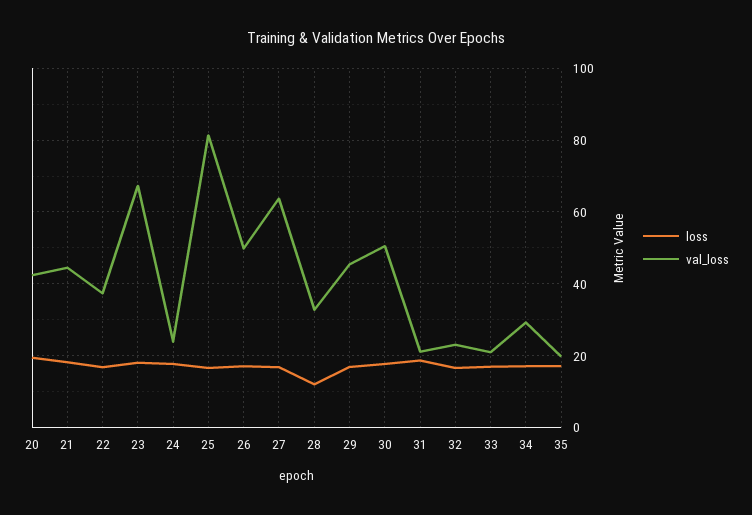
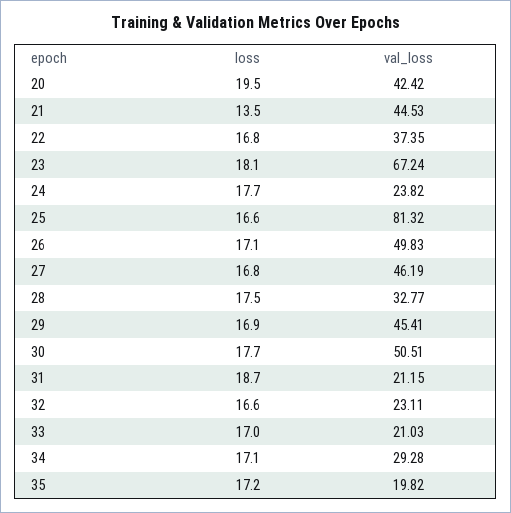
  {
    "loss": {
      "20": 19.5,
-     "21": 18,
+     "21": 13.5,
      "22": 16.8,
      "23": 18.1,
      "24": 17.7,
      "25": 16.6,
      "26": 17.1,
      "27": 16.8,
-     "28": 12,
+     "28": 17.5,
      "29": 16.9,
      "30": 17.7,
      "31": 18.7,
      "32": 16.6,
      "33": 17,
      "34": 17.1,
      "35": 17.2
    },
    "val_loss": {
      "20": 42.42,
      "21": 44.53,
      "22": 37.35,
      "23": 67.24,
      "24": 23.82,
      "25": 81.32,
      "26": 49.83,
-     "27": 64,
+     "27": 46.19,
      "28": 32.77,
      "29": 45.41,
      "30": 50.51,
      "31": 21.15,
      "32": 23.11,
      "33": 21.03,
      "34": 29.28,
      "35": 19.82
    }
  }

